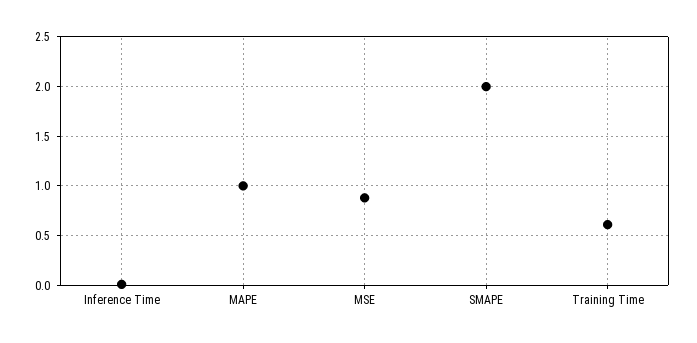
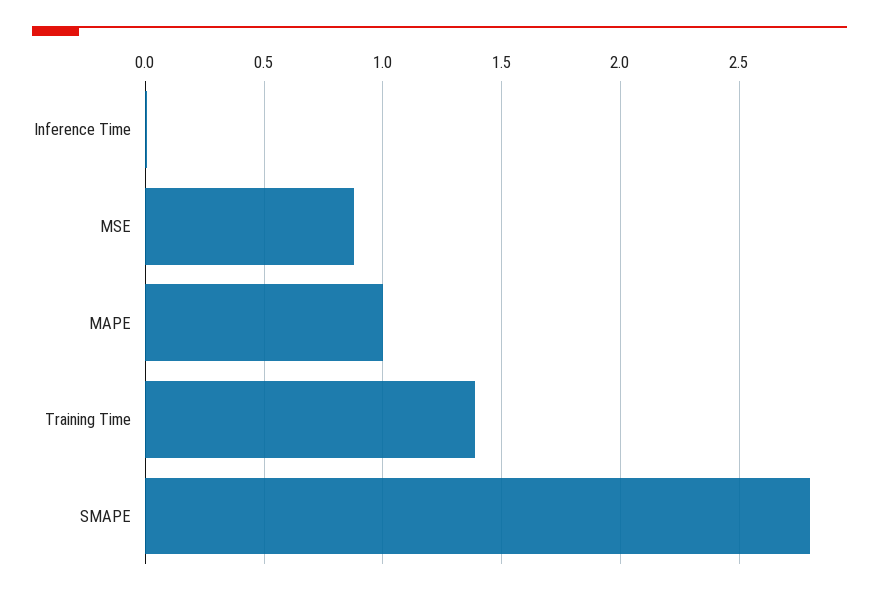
  {
    "Inference Time": 0,
    "MAPE": 1,
    "MSE": 0.9,
-   "SMAPE": 2,
+   "SMAPE": 2.8,
-   "Training Time": 0.6
+   "Training Time": 1.4
  }

